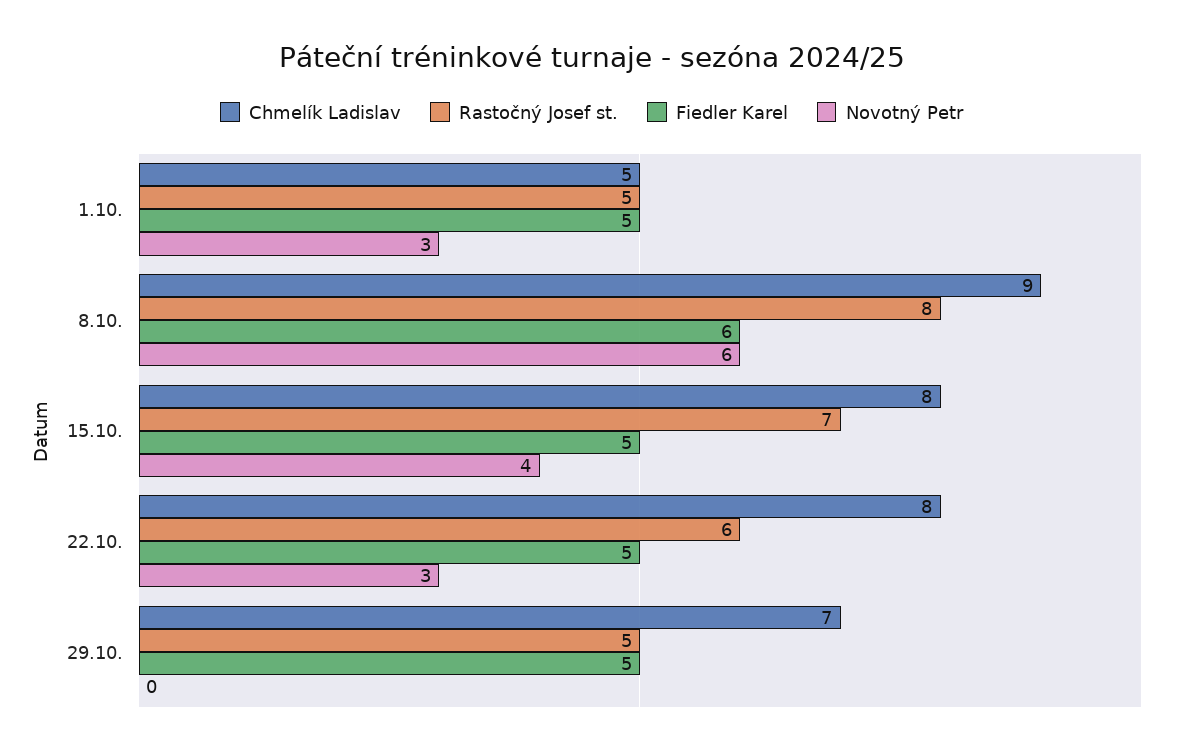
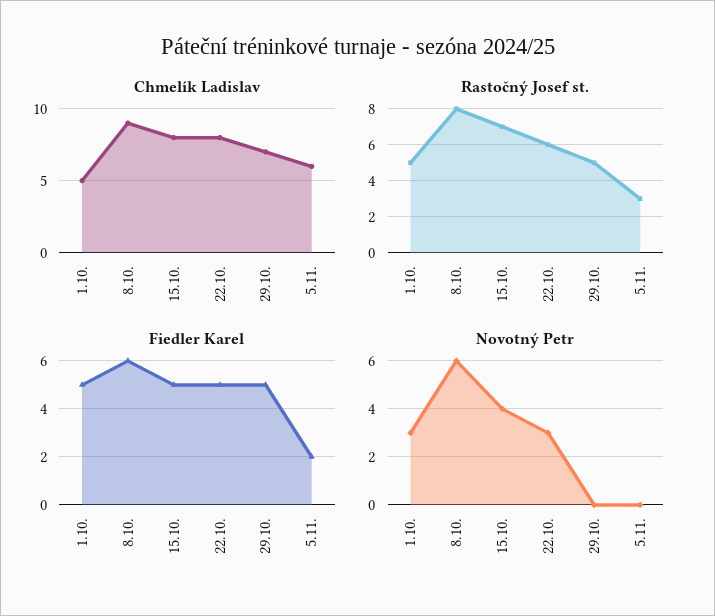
  {
    "Chmelík Ladislav": {
      "1.10.": 5,
      "8.10.": 9,
      "15.10.": 8,
      "22.10.": 8,
-     "29.10.": 7
+     "29.10.": 7,
+     "5.11.": 6
    },
    "Rastočný Josef st.": {
      "1.10.": 5,
      "8.10.": 8,
      "15.10.": 7,
      "22.10.": 6,
-     "29.10.": 5
+     "29.10.": 5,
+     "5.11.": 3
    },
    "Fiedler Karel": {
      "1.10.": 5,
      "8.10.": 6,
      "15.10.": 5,
      "22.10.": 5,
-     "29.10.": 5
+     "29.10.": 5,
+     "5.11.": 2
    },
    "Novotný Petr": {
      "1.10.": 3,
      "8.10.": 6,
      "15.10.": 4,
      "22.10.": 3,
-     "29.10.": 0
+     "29.10.": 0,
+     "5.11.": 0
    }
  }

